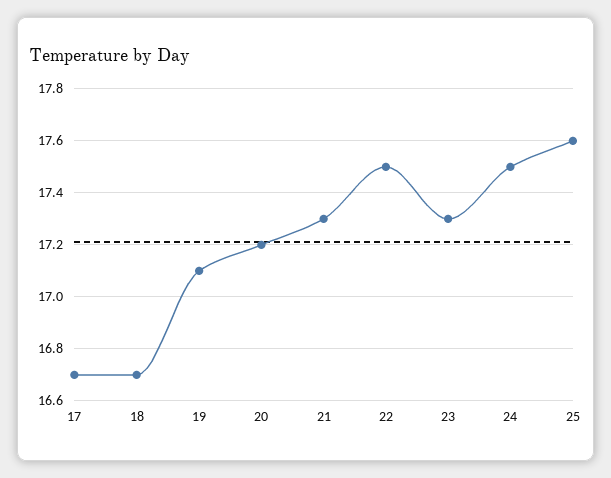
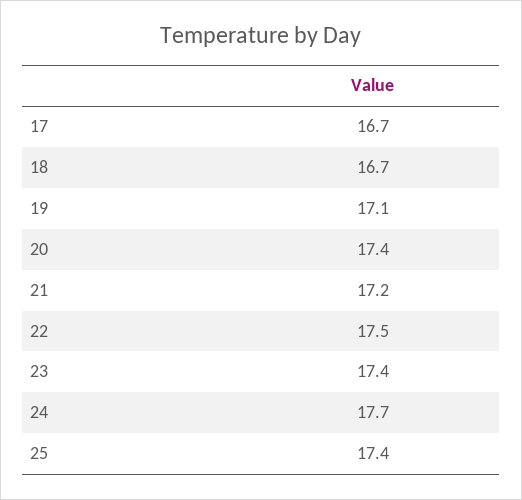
  {
    "17": 16.7,
    "18": 16.7,
    "19": 17.1,
-   "20": 17.2,
+   "20": 17.4,
-   "21": 17.3,
+   "21": 17.2,
    "22": 17.5,
-   "23": 17.3,
+   "23": 17.4,
-   "24": 17.5,
+   "24": 17.7,
-   "25": 17.6
+   "25": 17.4
  }

